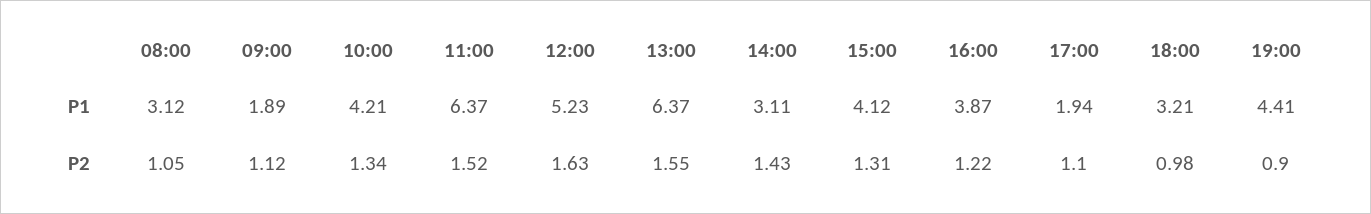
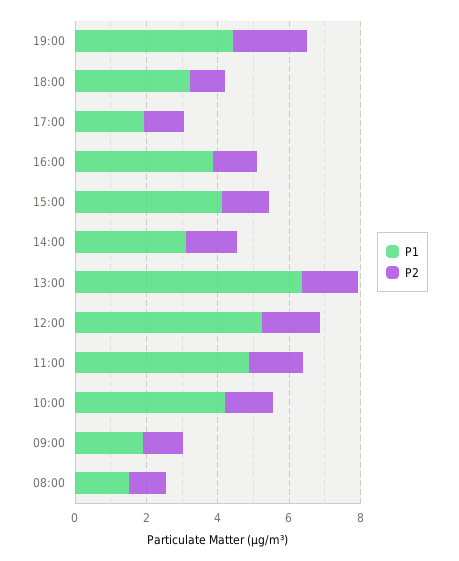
  {
    "P1": {
-     "08:00": 3.12,
+     "08:00": 1.5,
      "09:00": 1.89,
      "10:00": 4.21,
-     "11:00": 6.37,
+     "11:00": 5,
      "12:00": 5.23,
      "13:00": 6.37,
      "14:00": 3.11,
      "15:00": 4.12,
      "16:00": 3.87,
      "17:00": 1.94,
      "18:00": 3.21,
      "19:00": 4.41
    },
    "P2": {
      "08:00": 1.05,
      "09:00": 1.12,
      "10:00": 1.34,
      "11:00": 1.52,
      "12:00": 1.63,
      "13:00": 1.55,
      "14:00": 1.43,
      "15:00": 1.31,
      "16:00": 1.22,
      "17:00": 1.1,
      "18:00": 0.98,
-     "19:00": 0.9
+     "19:00": 2
    }
  }

